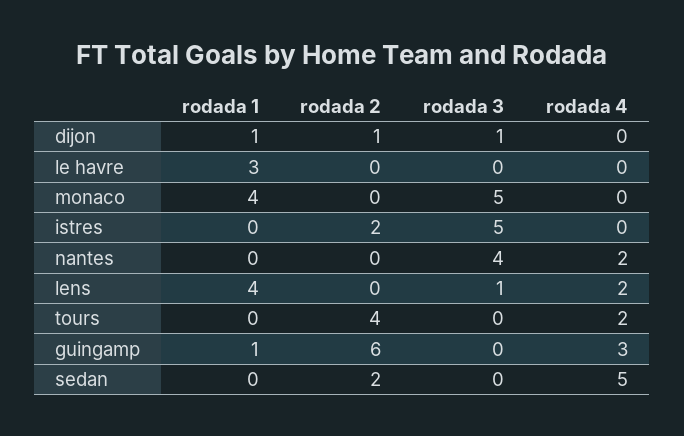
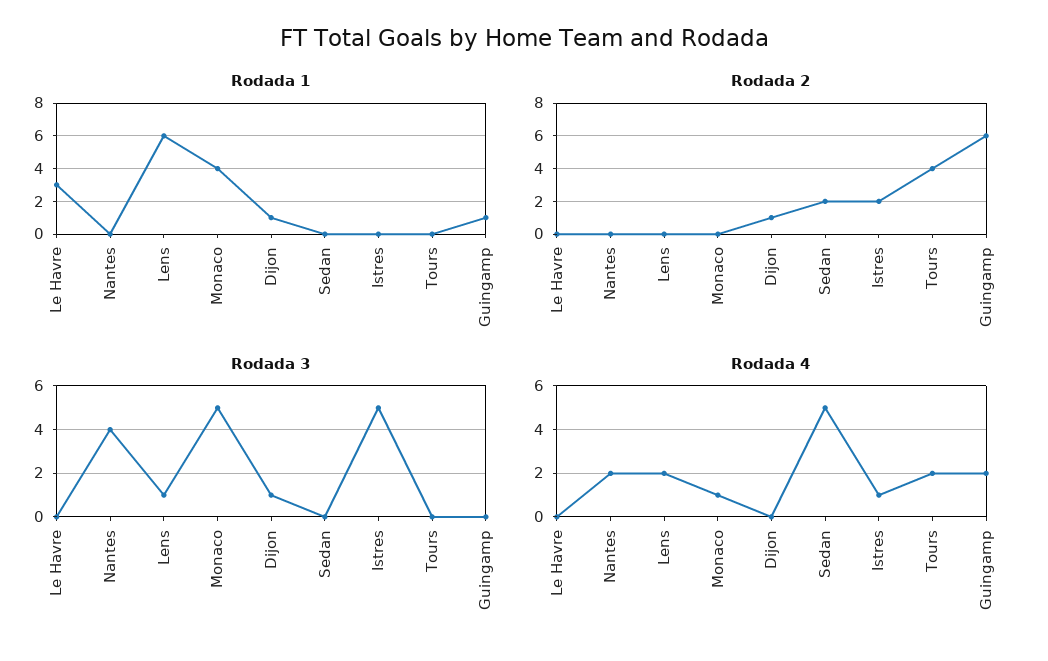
  {
    "rodada 1": {
      "dijon": 1,
      "le havre": 3,
      "monaco": 4,
      "istres": 0,
      "nantes": 0,
-     "lens": 4,
+     "lens": 6,
      "tours": 0,
      "guingamp": 1,
      "sedan": 0
    },
    "rodada 2": {
      "dijon": 1,
      "le havre": 0,
      "monaco": 0,
      "istres": 2,
      "nantes": 0,
      "lens": 0,
      "tours": 4,
      "guingamp": 6,
      "sedan": 2
    },
    "rodada 3": {
      "dijon": 1,
      "le havre": 0,
      "monaco": 5,
      "istres": 5,
      "nantes": 4,
      "lens": 1,
      "tours": 0,
      "guingamp": 0,
      "sedan": 0
    },
    "rodada 4": {
      "dijon": 0,
      "le havre": 0,
-     "monaco": 0,
+     "monaco": 1,
-     "istres": 0,
+     "istres": 1,
      "nantes": 2,
      "lens": 2,
      "tours": 2,
-     "guingamp": 3,
+     "guingamp": 2,
      "sedan": 5
    }
  }

